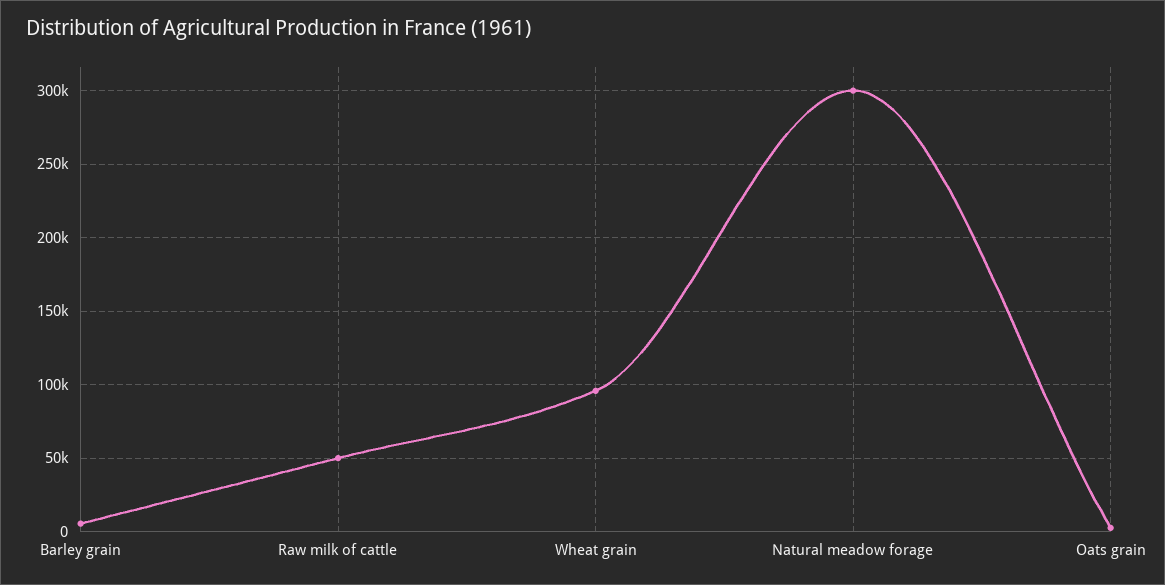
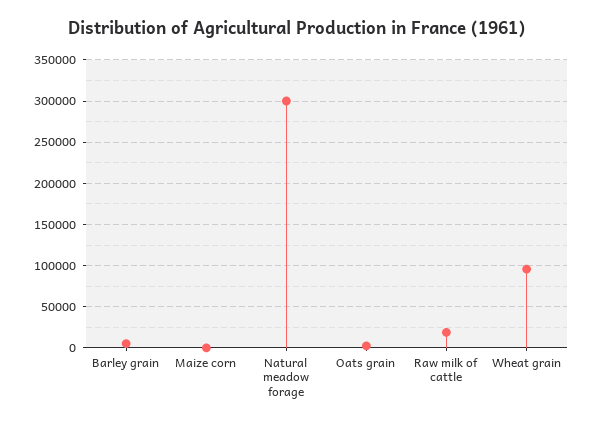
  {
    "Barley grain": 5000,
-   "Raw milk of cattle": 50000,
+   "Raw milk of cattle": 20000,
    "Wheat grain": 95000,
    "Natural meadow forage": 300000,
-   "Oats grain": 5000
+   "Oats grain": 5000,
+   "Maize corn": 0
  }

